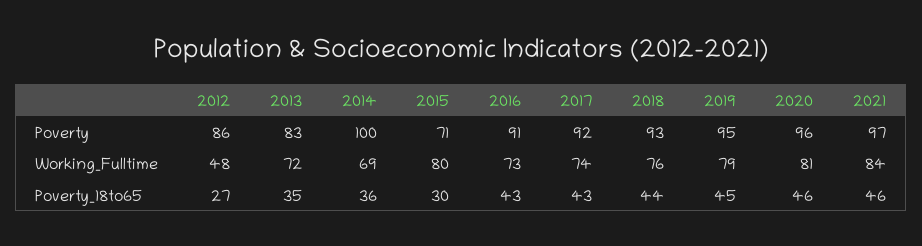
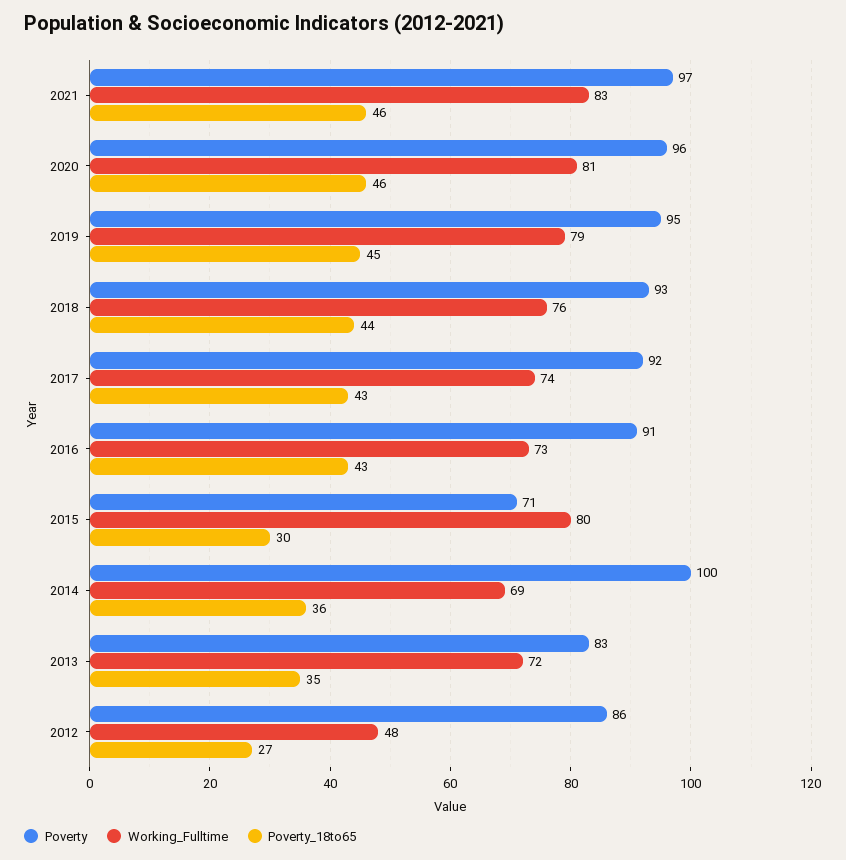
  {
    "Poverty": {
      "2012": 86,
      "2013": 83,
      "2014": 100,
      "2015": 71,
      "2016": 91,
      "2017": 92,
      "2018": 93,
      "2019": 95,
      "2020": 96,
      "2021": 97
    },
    "Working_Fulltime": {
      "2012": 48,
      "2013": 72,
      "2014": 69,
      "2015": 80,
      "2016": 73,
      "2017": 74,
      "2018": 76,
      "2019": 79,
      "2020": 81,
-     "2021": 84
+     "2021": 83
    },
    "Poverty_18to65": {
      "2012": 27,
      "2013": 35,
      "2014": 36,
      "2015": 30,
      "2016": 43,
      "2017": 43,
      "2018": 44,
      "2019": 45,
      "2020": 46,
      "2021": 46
    }
  }

